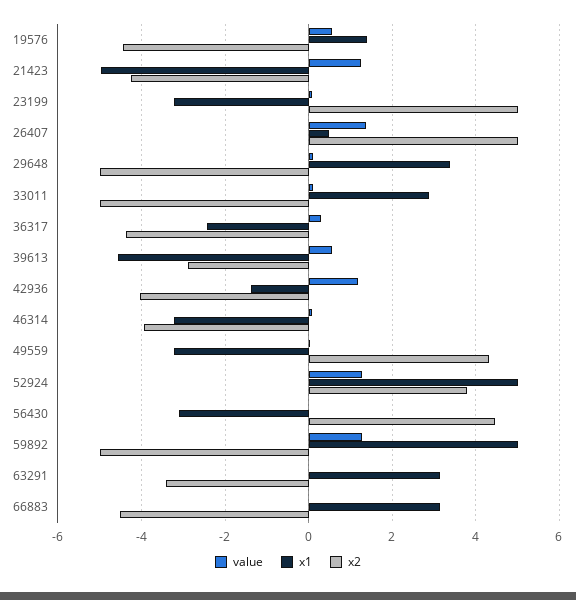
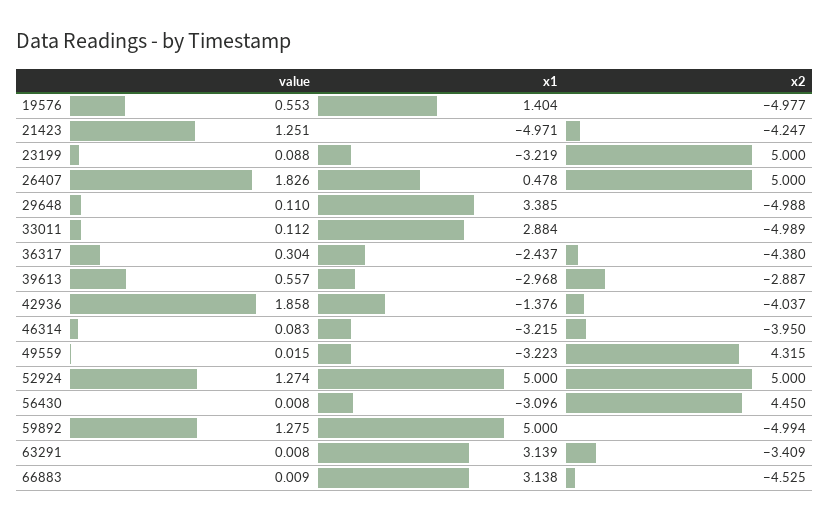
  {
    "value": {
      "19576": 0.553,
      "21423": 1.251,
      "23199": 0.088,
-     "26407": 1.4,
+     "26407": 1.826,
      "29648": 0.11,
      "33011": 0.112,
      "36317": 0.304,
      "39613": 0.557,
-     "42936": 1.2,
+     "42936": 1.858,
      "46314": 0.083,
      "49559": 0.015,
      "52924": 1.274,
      "56430": 0.008,
      "59892": 1.275,
      "63291": 0.008,
      "66883": 0.009
    },
    "x1": {
      "19576": 1.404,
      "21423": -4.971,
      "23199": -3.219,
      "26407": 0.478,
      "29648": 3.385,
      "33011": 2.884,
      "36317": -2.437,
-     "39613": -4.6,
+     "39613": -2.968,
      "42936": -1.376,
      "46314": -3.215,
      "49559": -3.223,
      "52924": 5,
      "56430": -3.096,
      "59892": 5,
      "63291": 3.139,
      "66883": 3.138
    },
    "x2": {
-     "19576": -4.4,
+     "19576": -4.977,
      "21423": -4.247,
      "23199": 5,
      "26407": 5,
      "29648": -4.988,
      "33011": -4.989,
      "36317": -4.38,
      "39613": -2.887,
      "42936": -4.037,
      "46314": -3.95,
      "49559": 4.315,
-     "52924": 3.8,
+     "52924": 5,
      "56430": 4.45,
      "59892": -4.994,
      "63291": -3.409,
      "66883": -4.525
    }
  }

